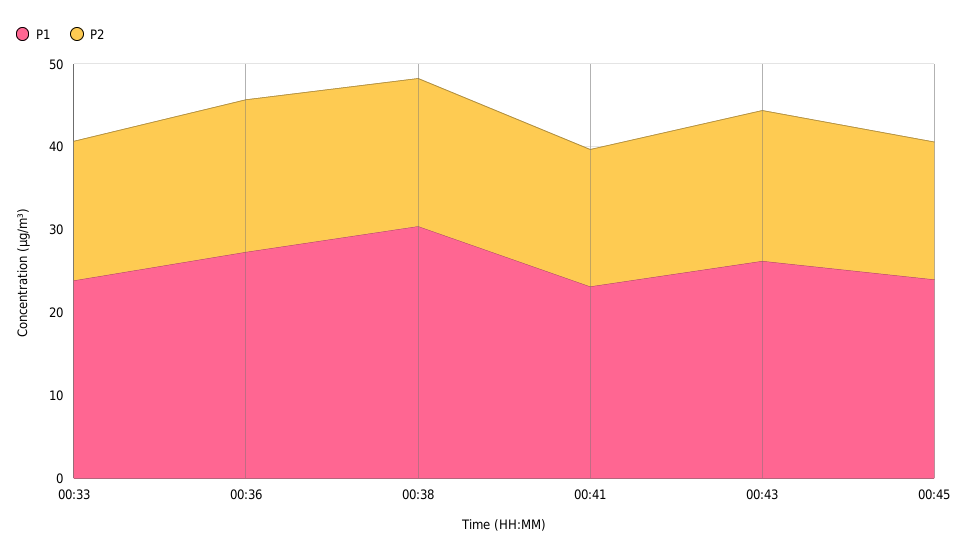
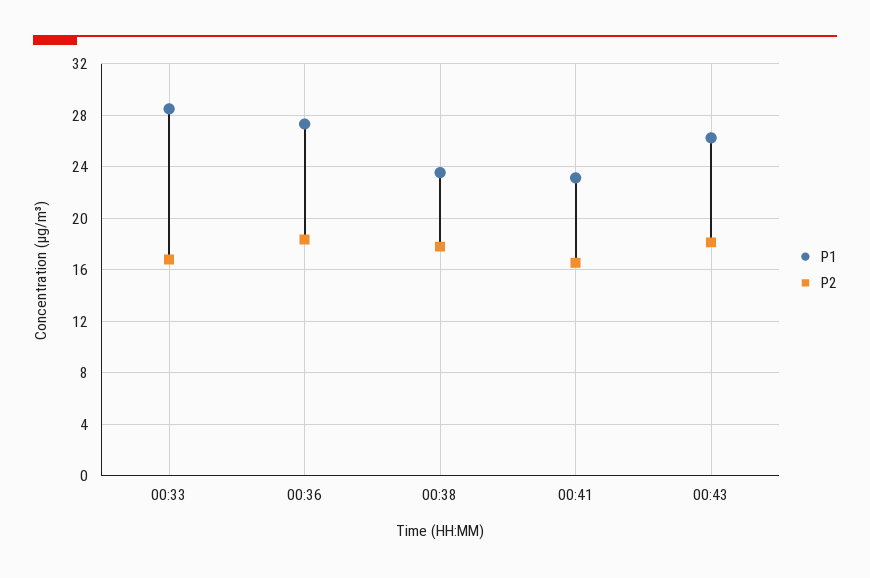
  {
    "P1": {
-     "00:33": 24,
+     "00:33": 28.5,
      "00:36": 27.5,
-     "00:38": 30,
+     "00:38": 23.5,
      "00:41": 23,
-     "00:43": 26.5,
+     "00:43": 26.5
-     "00:45": 24
    },
    "P2": {
      "00:33": 17,
      "00:36": 18.5,
      "00:38": 18,
      "00:41": 16.5,
-     "00:43": 18,
+     "00:43": 18
-     "00:45": 16
    }
  }

